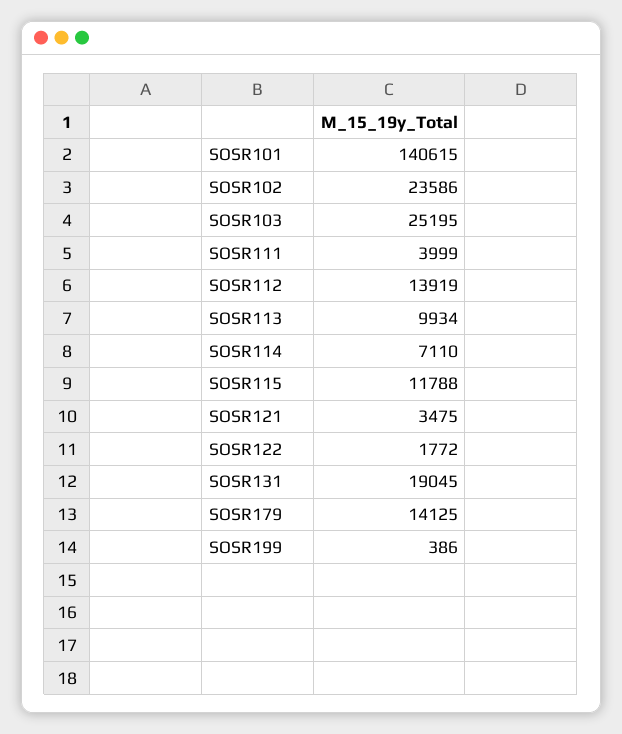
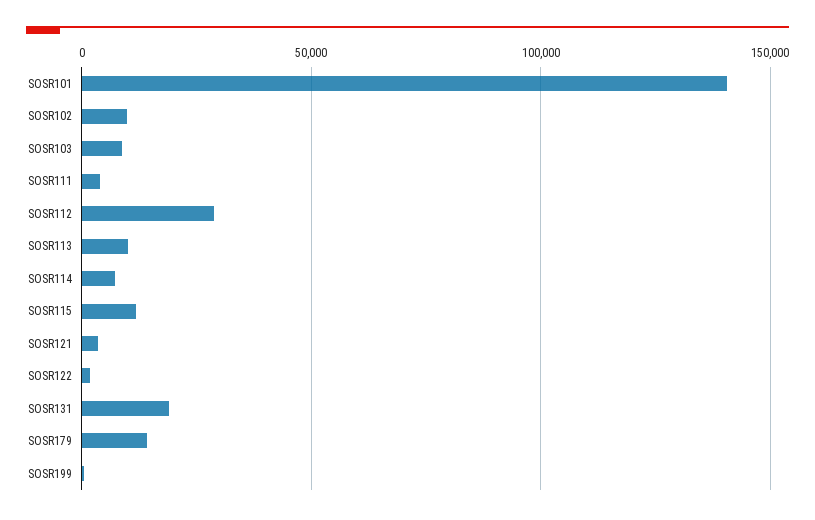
  {
    "SOSR101": 140615,
-   "SOSR102": 23586,
+   "SOSR102": 10000,
-   "SOSR103": 25195,
+   "SOSR103": 10000,
    "SOSR111": 3999,
-   "SOSR112": 13919,
+   "SOSR112": 30000,
    "SOSR113": 9934,
    "SOSR114": 7110,
    "SOSR115": 11788,
    "SOSR121": 3475,
    "SOSR122": 1772,
    "SOSR131": 19045,
    "SOSR179": 14125,
    "SOSR199": 386
  }

